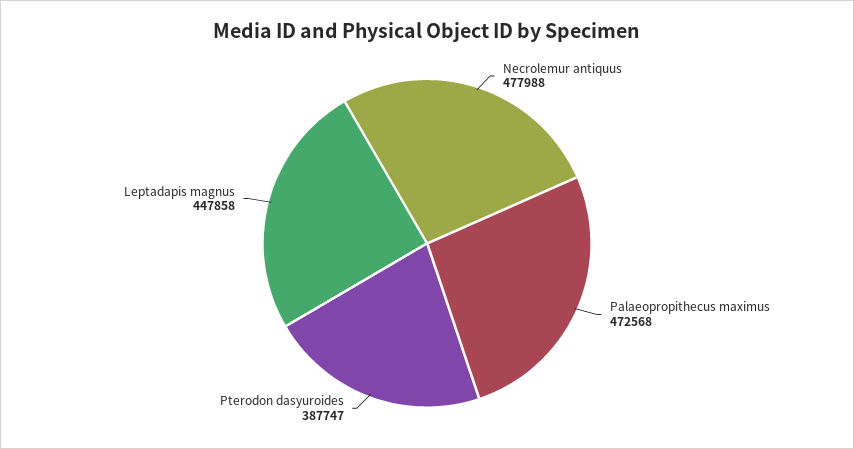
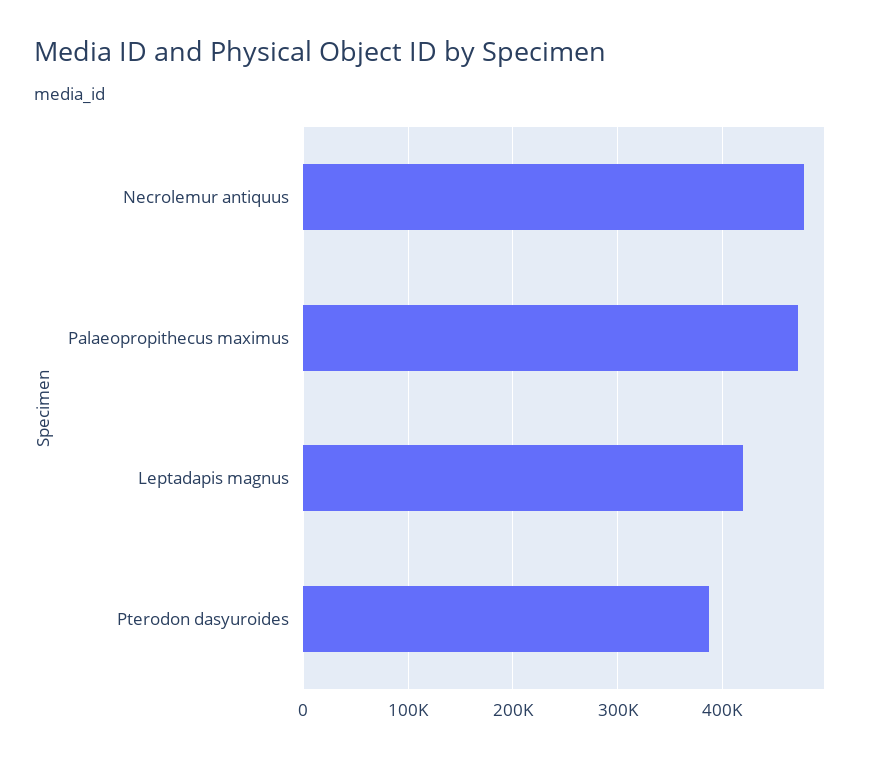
  {
    "Necrolemur antiquus": 477988,
    "Palaeopropithecus maximus": 472568,
    "Pterodon dasyuroides": 387747,
-   "Leptadapis magnus": 447858
+   "Leptadapis magnus": 420000
  }

